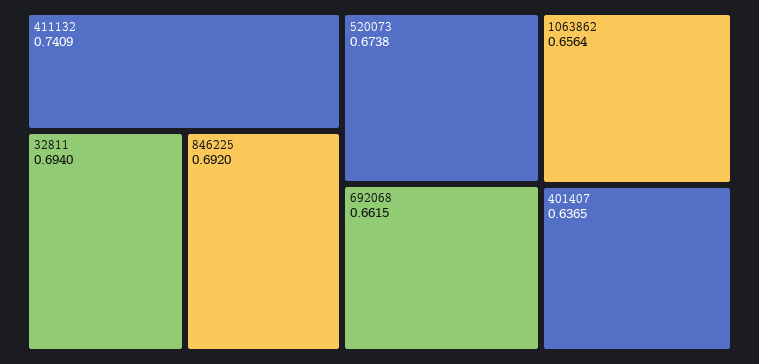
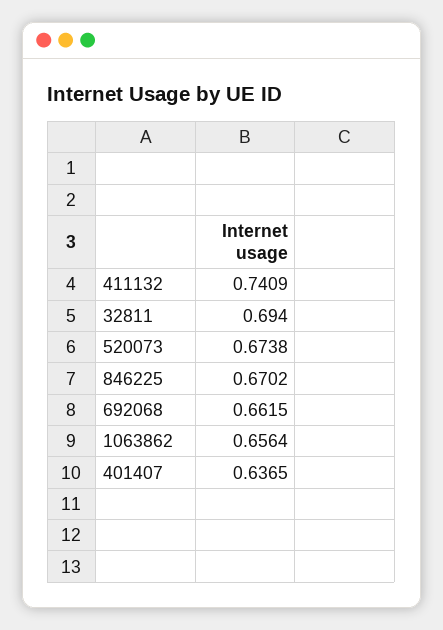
  {
    "411132": 0.7409,
    "32811": 0.694,
-   "846225": 0.692,
+   "846225": 0.6702,
    "520073": 0.6738,
    "692068": 0.6615,
    "1063862": 0.6564,
    "401407": 0.6365
  }

